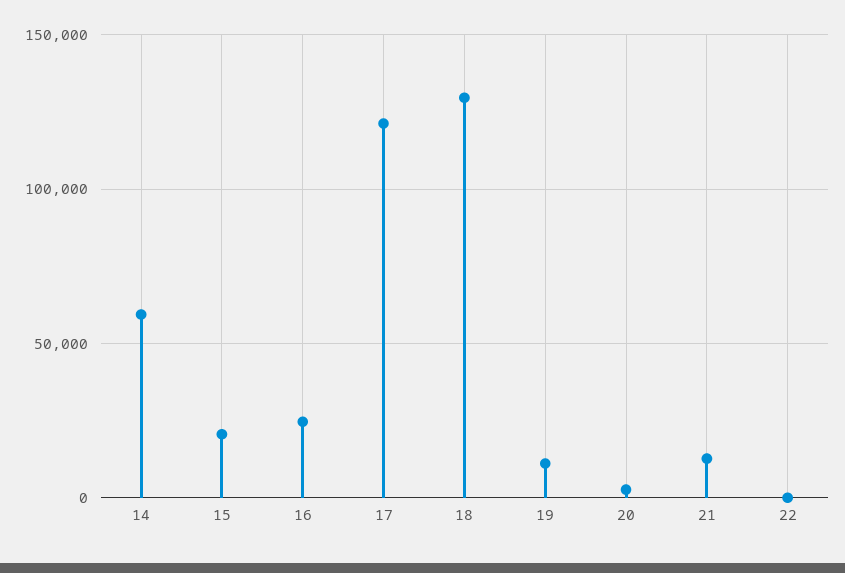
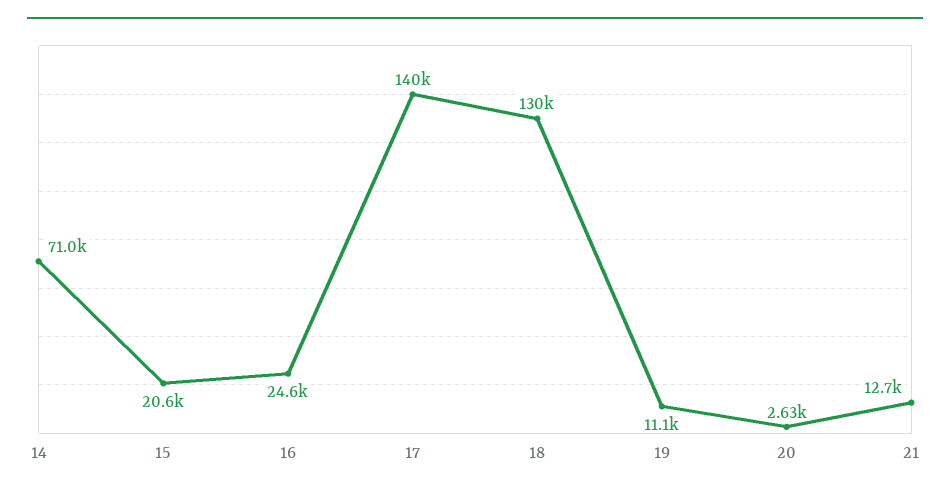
  {
-   "14": 60000,
+   "14": 71000,
    "15": 20600,
    "16": 24600,
-   "17": 120000,
+   "17": 140000,
    "18": 130000,
    "19": 11100,
    "20": 2630,
-   "21": 12700,
+   "21": 12700
-   "22": 0
  }

